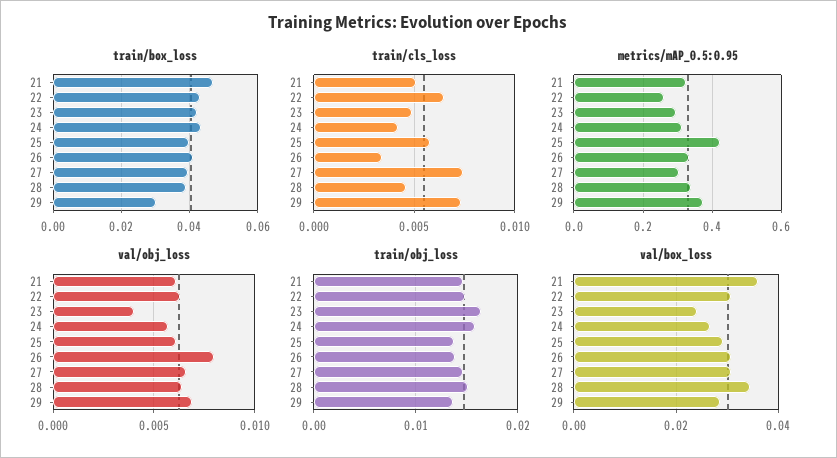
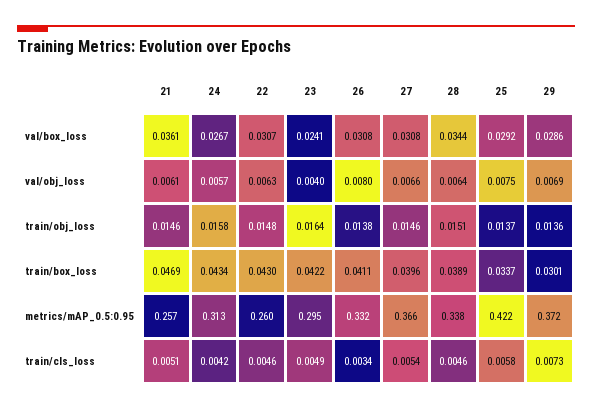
  {
    "train/box_loss": {
      "21": 0.0469,
      "22": 0.043,
      "23": 0.0422,
      "24": 0.0434,
-     "25": 0.04,
+     "25": 0.0337,
      "26": 0.0411,
      "27": 0.0396,
      "28": 0.0389,
      "29": 0.0301
    },
    "train/cls_loss": {
      "21": 0.0051,
-     "22": 0.0065,
+     "22": 0.0046,
      "23": 0.0049,
      "24": 0.0042,
      "25": 0.0058,
      "26": 0.0034,
-     "27": 0.0075,
+     "27": 0.0054,
      "28": 0.0046,
      "29": 0.0073
    },
    "metrics/mAP_0.5:0.95": {
-     "21": 0.32,
+     "21": 0.257,
      "22": 0.26,
      "23": 0.295,
      "24": 0.313,
      "25": 0.422,
      "26": 0.332,
-     "27": 0.3,
+     "27": 0.366,
      "28": 0.338,
      "29": 0.372
    },
    "val/obj_loss": {
      "21": 0.0061,
      "22": 0.0063,
      "23": 0.004,
      "24": 0.0057,
-     "25": 0.006,
+     "25": 0.0075,
      "26": 0.008,
      "27": 0.0066,
      "28": 0.0064,
      "29": 0.0069
    },
    "train/obj_loss": {
      "21": 0.0146,
      "22": 0.0148,
      "23": 0.0164,
      "24": 0.0158,
      "25": 0.0137,
      "26": 0.0138,
      "27": 0.0146,
      "28": 0.0151,
      "29": 0.0136
    },
    "val/box_loss": {
      "21": 0.0361,
      "22": 0.0307,
      "23": 0.0241,
      "24": 0.0267,
      "25": 0.0292,
      "26": 0.0308,
      "27": 0.0308,
      "28": 0.0344,
      "29": 0.0286
    }
  }

